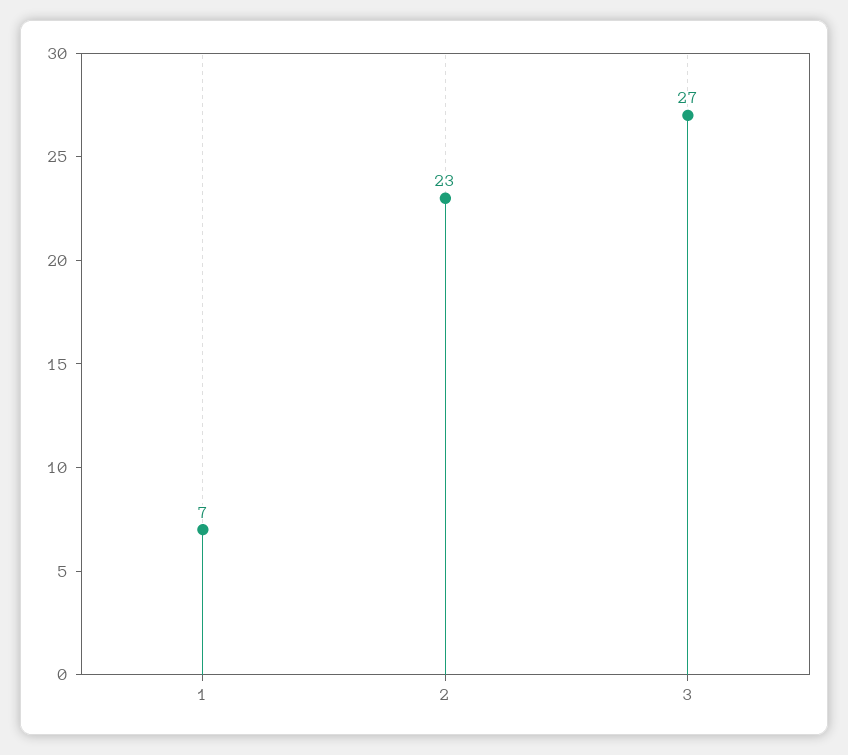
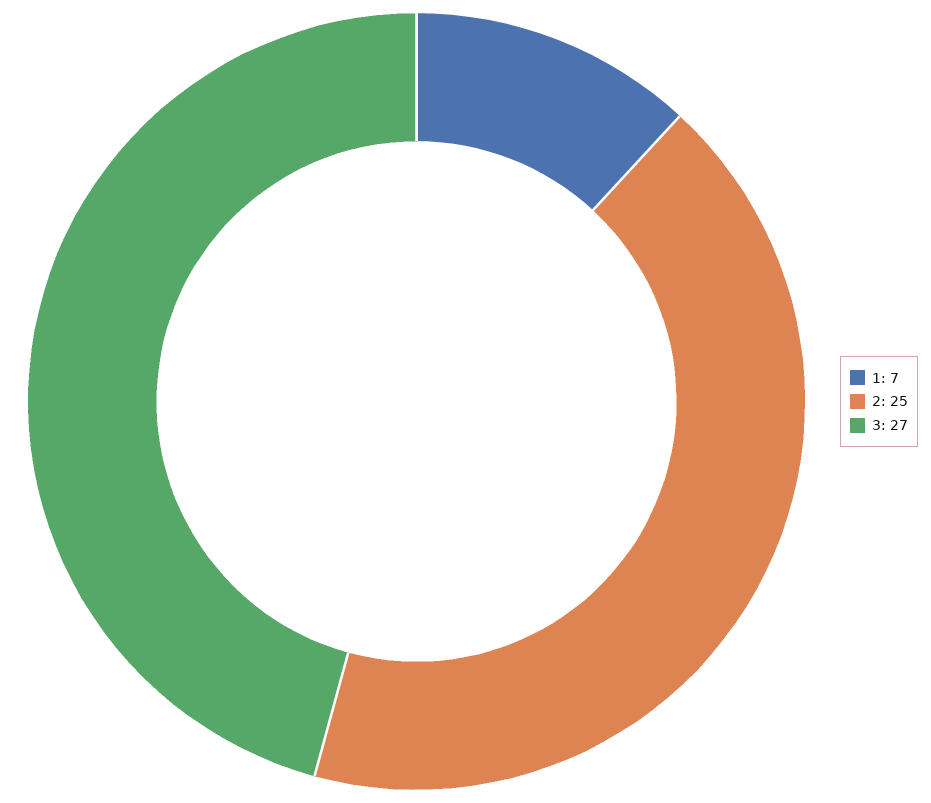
  {
    "1": 7,
-   "2": 23,
+   "2": 25,
    "3": 27
  }

